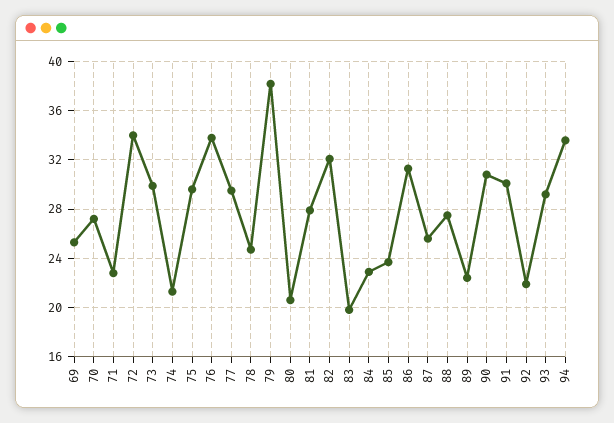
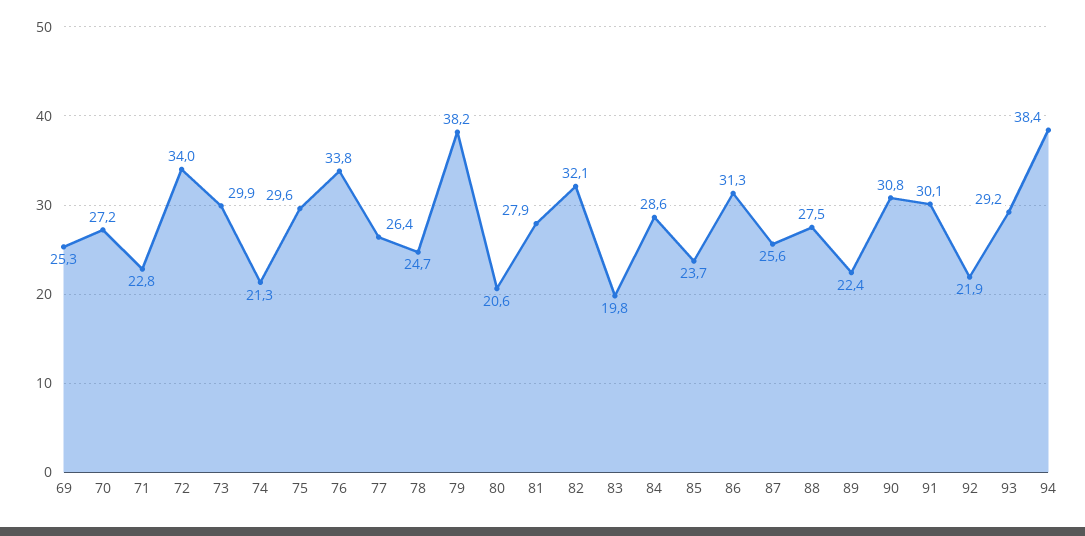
  {
    "69": 25.3,
    "70": 27.2,
    "71": 22.8,
    "72": 34,
    "73": 29.9,
    "74": 21.3,
    "75": 29.6,
    "76": 33.8,
-   "77": 29.5,
+   "77": 26.4,
    "78": 24.7,
    "79": 38.2,
    "80": 20.6,
    "81": 27.9,
    "82": 32.1,
    "83": 19.8,
-   "84": 23,
+   "84": 28.6,
    "85": 23.7,
    "86": 31.3,
    "87": 25.6,
    "88": 27.5,
    "89": 22.4,
    "90": 30.8,
    "91": 30.1,
    "92": 21.9,
    "93": 29.2,
-   "94": 33.5
+   "94": 38.4
  }

